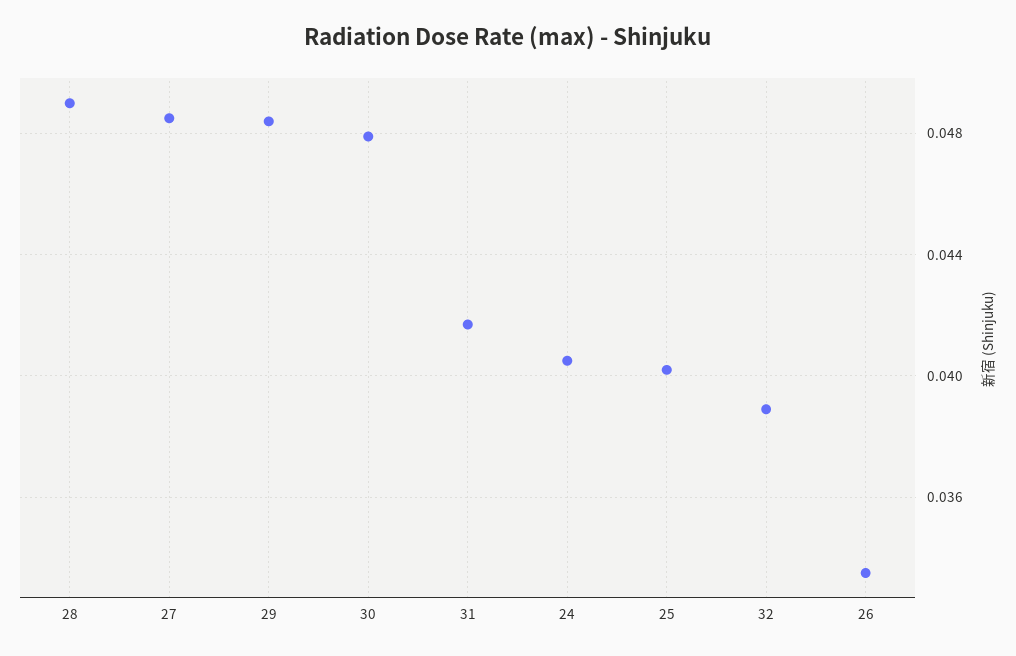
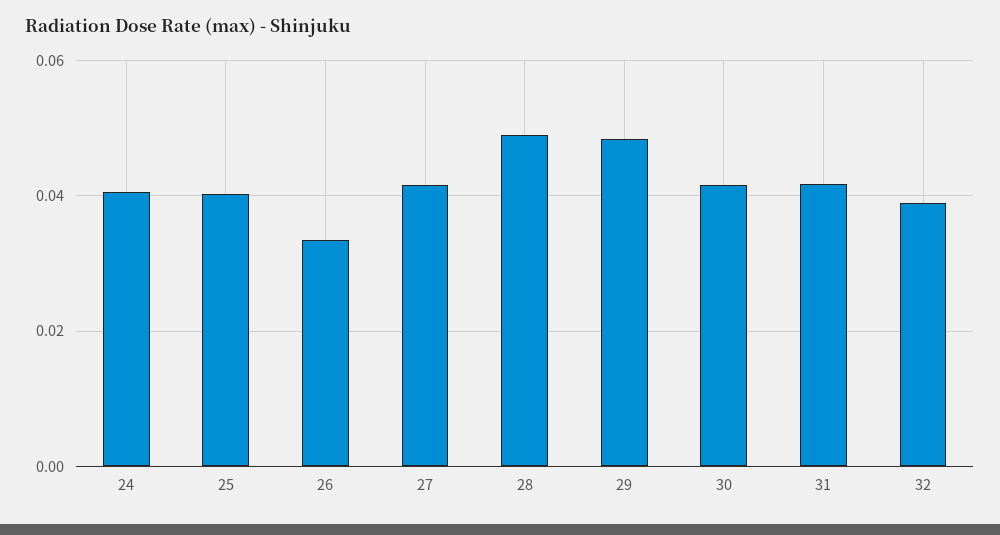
  {
    "28": 0.049,
-   "27": 0.0485,
+   "27": 0.042,
    "29": 0.0485,
-   "30": 0.048,
+   "30": 0.042,
    "31": 0.0415,
    "24": 0.0405,
    "25": 0.04,
    "32": 0.039,
    "26": 0.0335
  }

